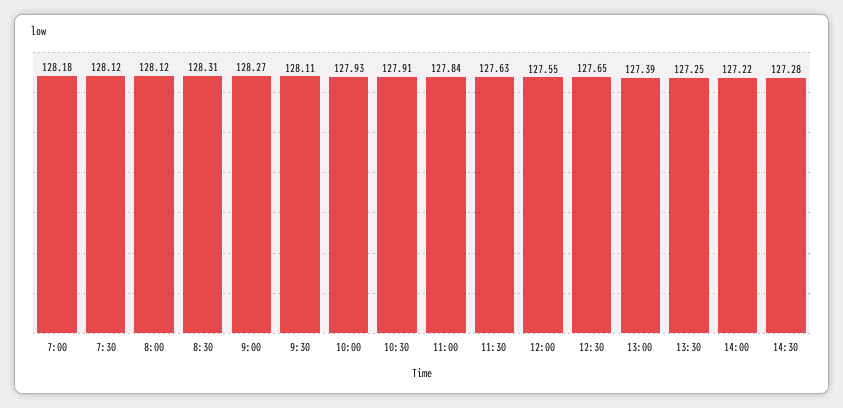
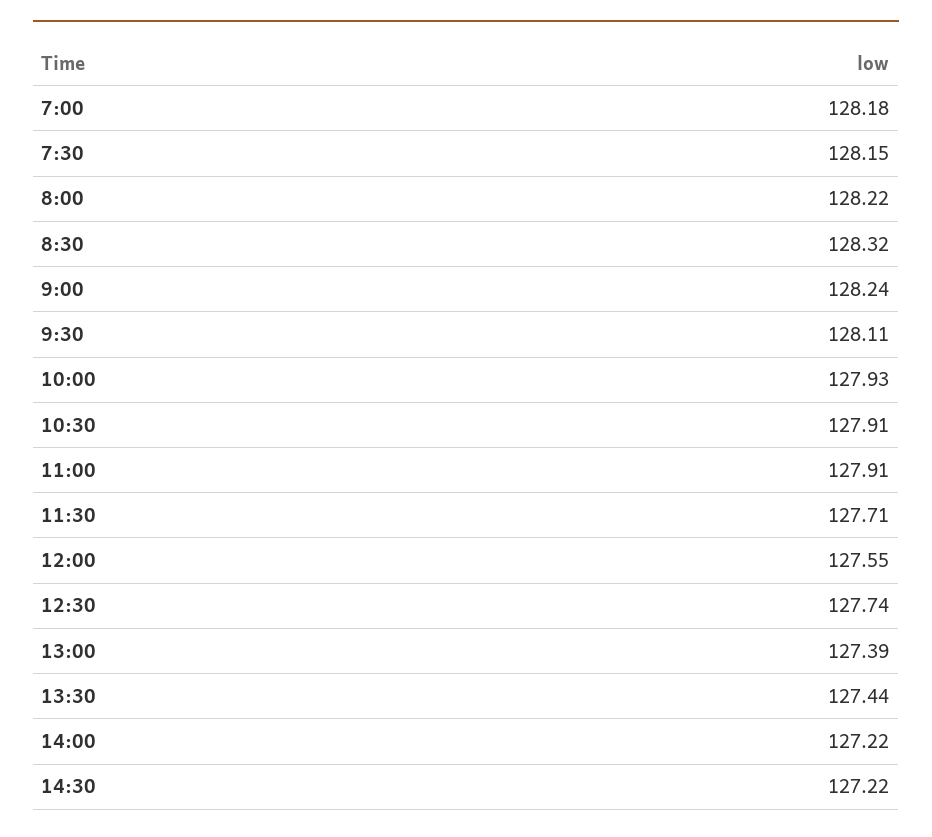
  {
    "7:00": 128.18,
-   "7:30": 128.12,
+   "7:30": 128.15,
-   "8:00": 128.12,
+   "8:00": 128.22,
-   "8:30": 128.31,
+   "8:30": 128.32,
-   "9:00": 128.27,
+   "9:00": 128.24,
    "9:30": 128.11,
    "10:00": 127.93,
    "10:30": 127.91,
-   "11:00": 127.84,
+   "11:00": 127.91,
-   "11:30": 127.63,
+   "11:30": 127.71,
    "12:00": 127.55,
-   "12:30": 127.65,
+   "12:30": 127.74,
    "13:00": 127.39,
-   "13:30": 127.25,
+   "13:30": 127.44,
    "14:00": 127.22,
-   "14:30": 127.28
+   "14:30": 127.22
  }

